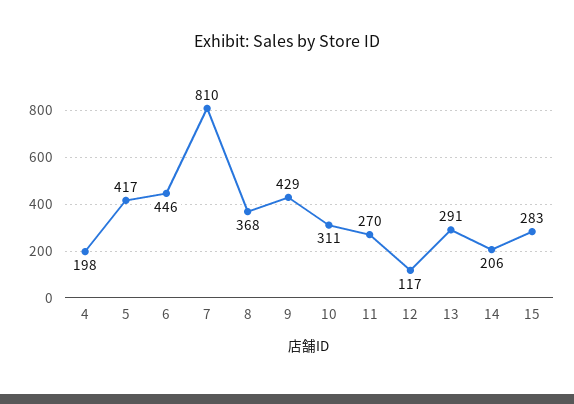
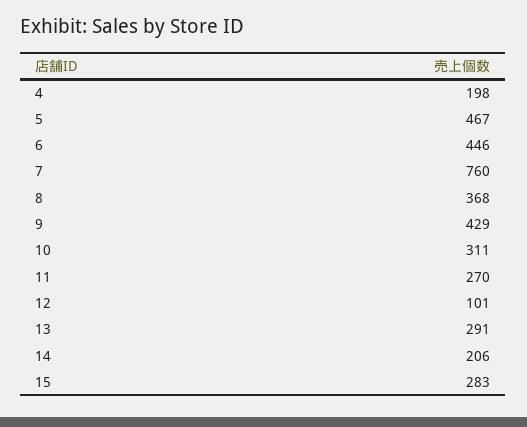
  {
    "4": 198,
-   "5": 417,
+   "5": 467,
    "6": 446,
-   "7": 810,
+   "7": 760,
    "8": 368,
    "9": 429,
    "10": 311,
    "11": 270,
-   "12": 117,
+   "12": 101,
    "13": 291,
    "14": 206,
    "15": 283
  }

